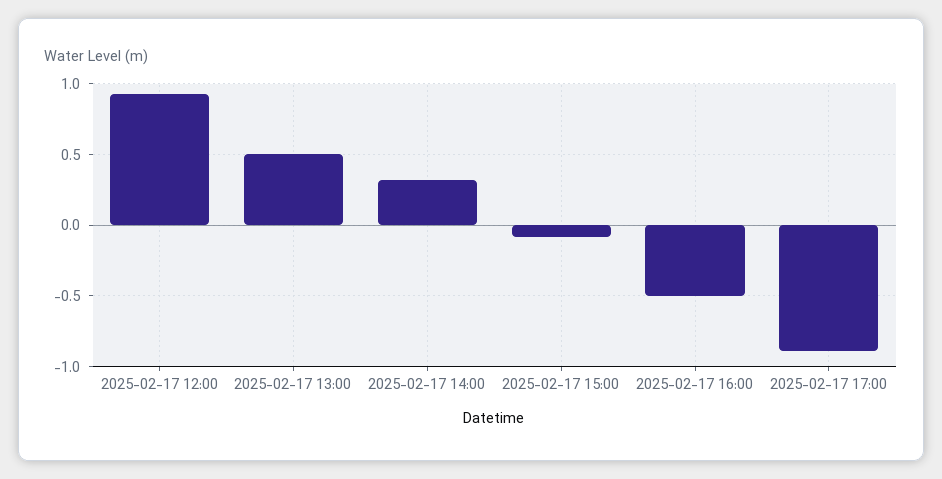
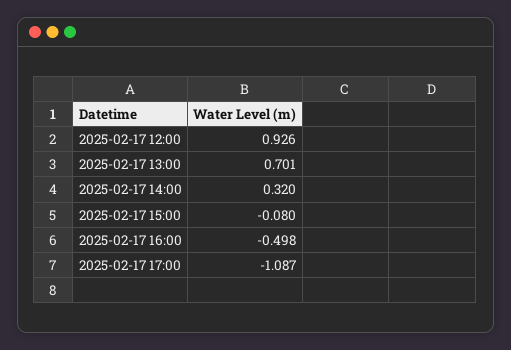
  {
    "2025-02-17 12:00": 0.926,
-   "2025-02-17 13:00": 0.5,
+   "2025-02-17 13:00": 0.701,
    "2025-02-17 14:00": 0.32,
    "2025-02-17 15:00": -0.08,
    "2025-02-17 16:00": -0.498,
-   "2025-02-17 17:00": -0.9
+   "2025-02-17 17:00": -1.087
  }

